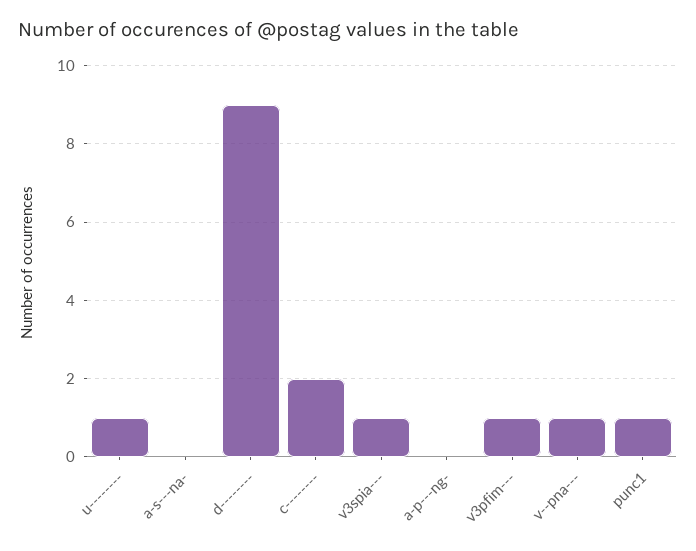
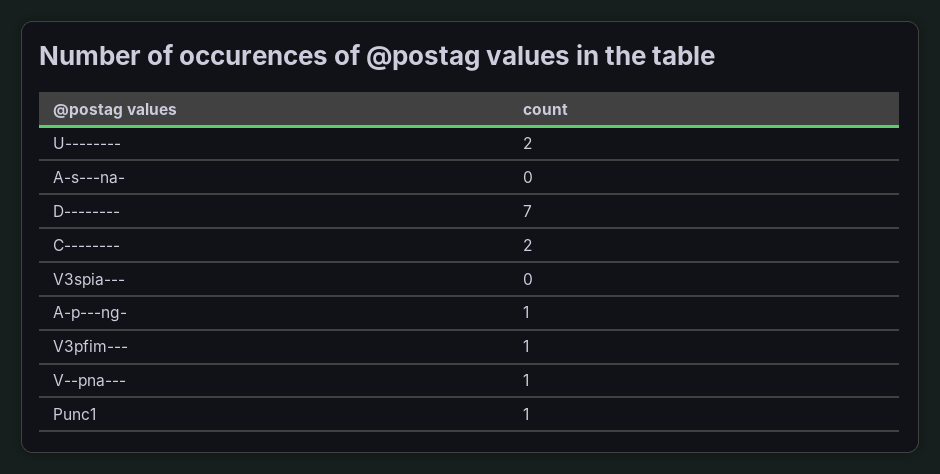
  {
-   "u--------": 1,
+   "u--------": 2,
    "a-s---na-": 0,
-   "d--------": 9,
+   "d--------": 7,
    "c--------": 2,
-   "v3spia---": 1,
+   "v3spia---": 0,
-   "a-p---ng-": 0,
+   "a-p---ng-": 1,
    "v3pfim---": 1,
    "v--pna---": 1,
    "punc1": 1
  }

